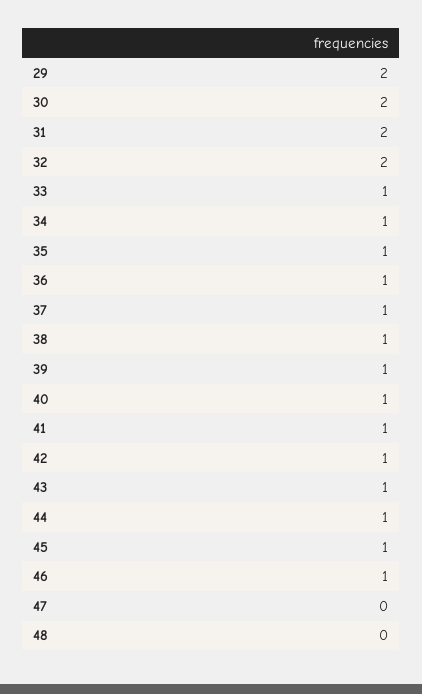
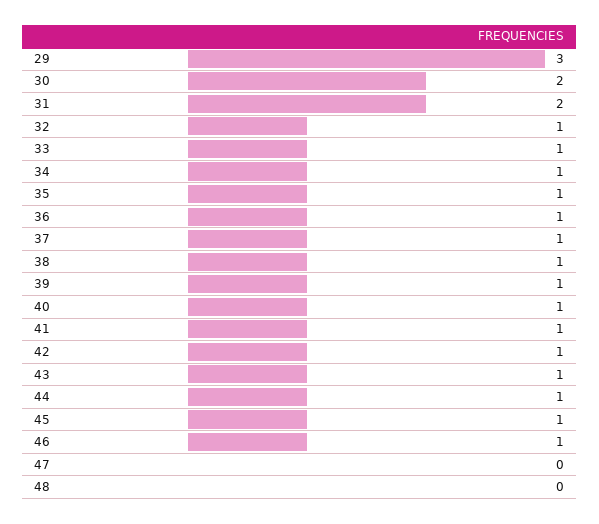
  {
-   "29": 2,
+   "29": 3,
    "30": 2,
    "31": 2,
-   "32": 2,
+   "32": 1,
    "33": 1,
    "34": 1,
    "35": 1,
    "36": 1,
    "37": 1,
    "38": 1,
    "39": 1,
    "40": 1,
    "41": 1,
    "42": 1,
    "43": 1,
    "44": 1,
    "45": 1,
    "46": 1,
    "47": 0,
    "48": 0
  }

